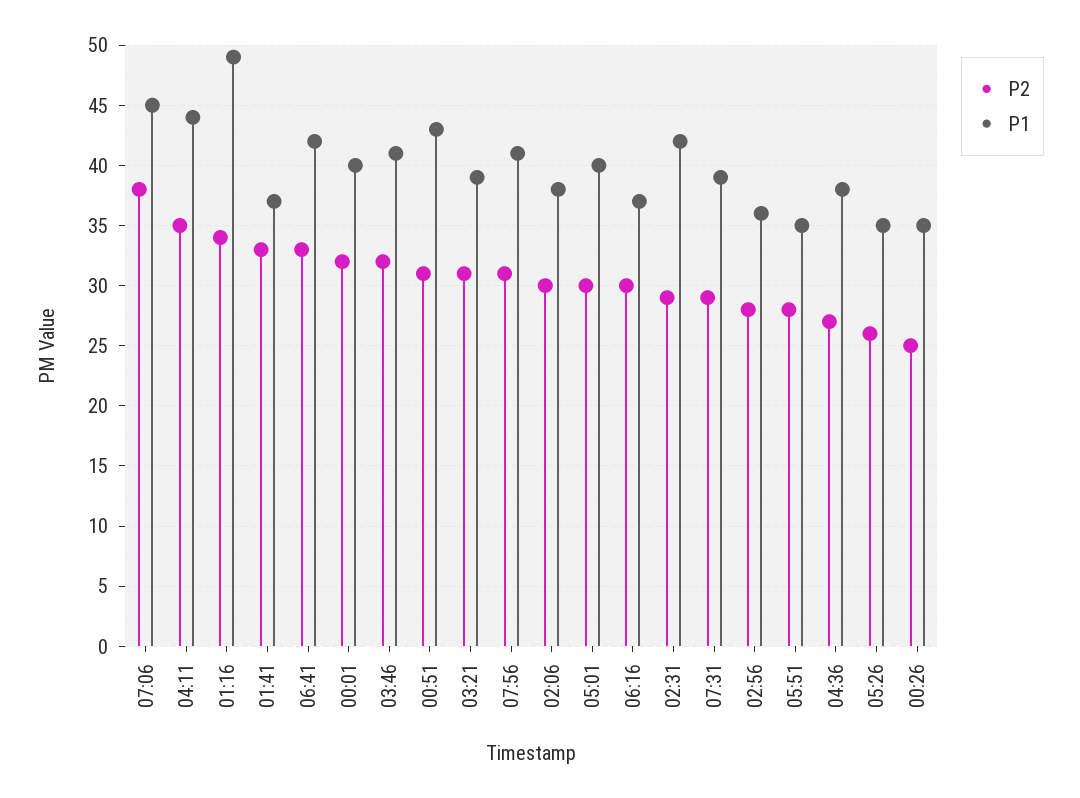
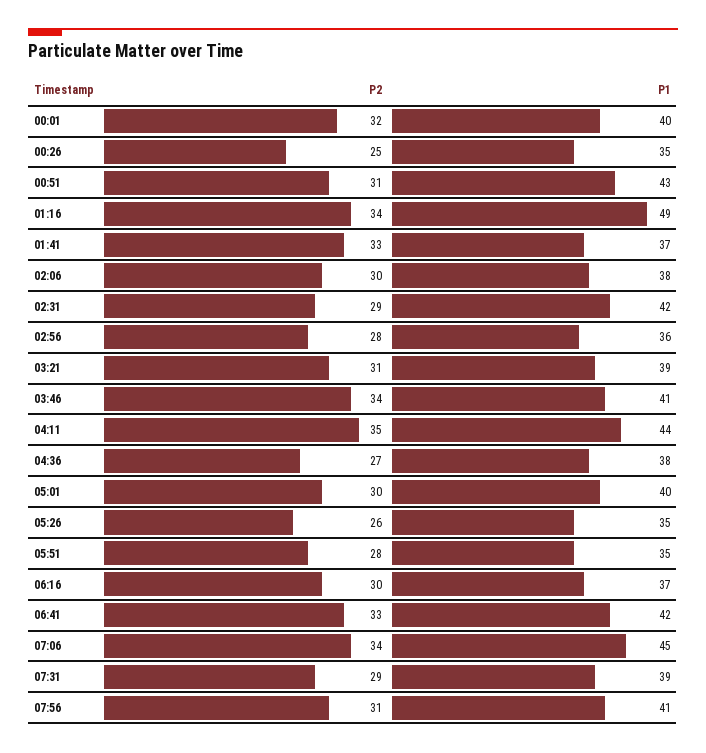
  {
    "P2": {
-     "07:06": 38,
+     "07:06": 34,
      "04:11": 35,
      "01:16": 34,
      "01:41": 33,
      "06:41": 33,
      "00:01": 32,
-     "03:46": 32,
+     "03:46": 34,
      "00:51": 31,
      "03:21": 31,
      "07:56": 31,
      "02:06": 30,
      "05:01": 30,
      "06:16": 30,
      "02:31": 29,
      "07:31": 29,
      "02:56": 28,
      "05:51": 28,
      "04:36": 27,
      "05:26": 26,
      "00:26": 25
    },
    "P1": {
      "07:06": 45,
      "04:11": 44,
      "01:16": 49,
      "01:41": 37,
      "06:41": 42,
      "00:01": 40,
      "03:46": 41,
      "00:51": 43,
      "03:21": 39,
      "07:56": 41,
      "02:06": 38,
      "05:01": 40,
      "06:16": 37,
      "02:31": 42,
      "07:31": 39,
      "02:56": 36,
      "05:51": 35,
      "04:36": 38,
      "05:26": 35,
      "00:26": 35
    }
  }

